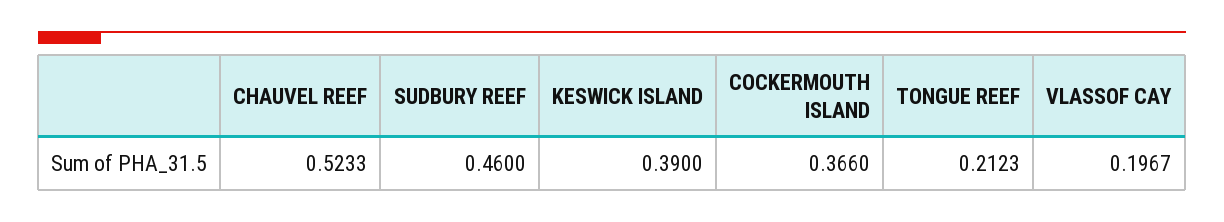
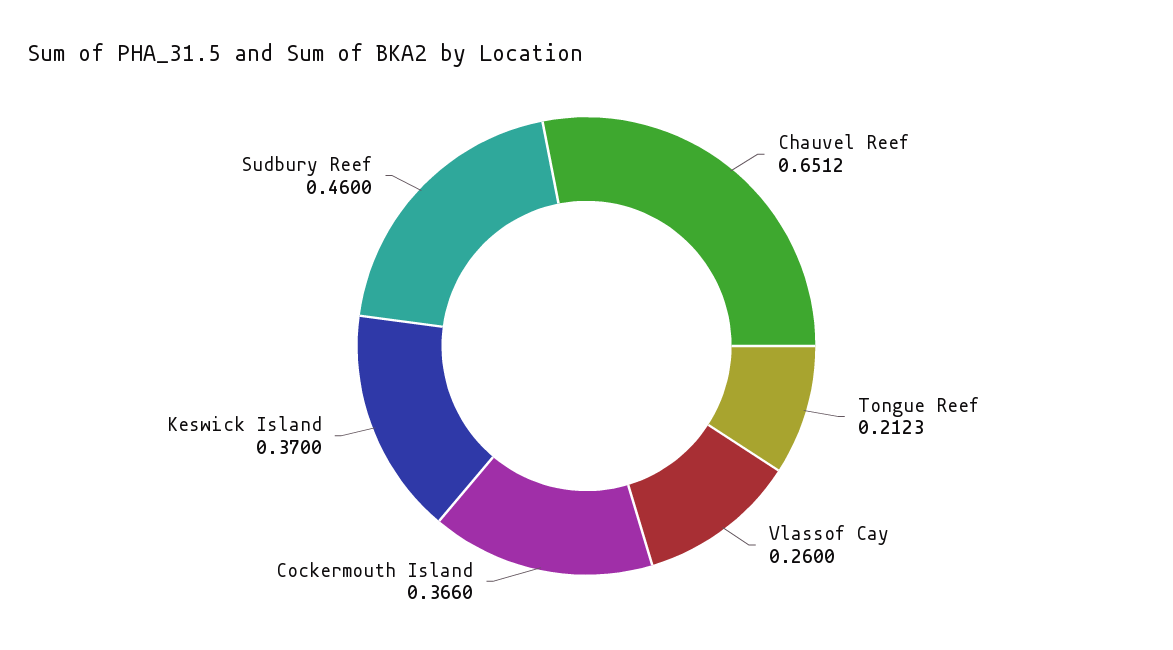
  {
-   "CHAUVEL REEF": 0.5233,
+   "CHAUVEL REEF": 0.6512,
    "SUDBURY REEF": 0.46,
-   "KESWICK ISLAND": 0.39,
+   "KESWICK ISLAND": 0.37,
    "COCKERMOUTH ISLAND": 0.366,
    "TONGUE REEF": 0.2123,
-   "VLASSOF CAY": 0.1967
+   "VLASSOF CAY": 0.26
  }

